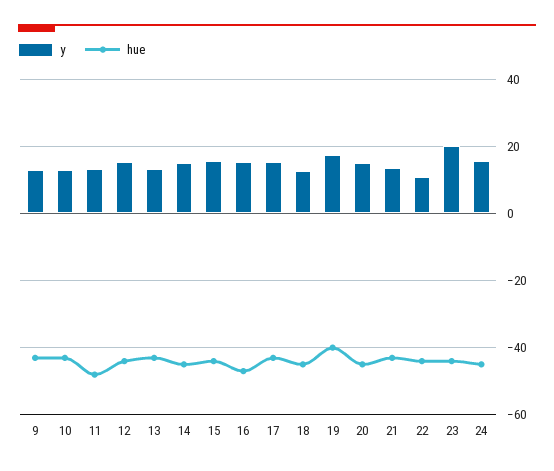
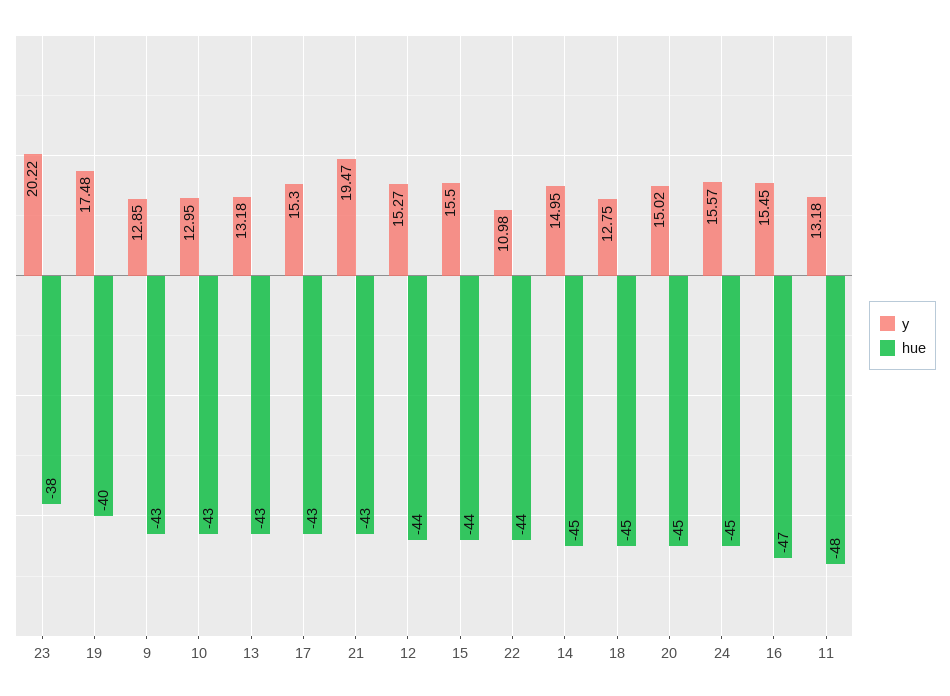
  {
    "y": {
      "9": 12.85,
      "10": 12.95,
      "11": 13.18,
      "12": 15.27,
      "13": 13.18,
      "14": 14.95,
      "15": 15.5,
      "16": 15.45,
      "17": 15.3,
      "18": 12.75,
      "19": 17.48,
      "20": 15.02,
-     "21": 14,
+     "21": 19.47,
      "22": 10.98,
      "23": 20.22,
      "24": 15.57
    },
    "hue": {
      "9": -43,
      "10": -43,
      "11": -48,
      "12": -44,
      "13": -43,
      "14": -45,
      "15": -44,
      "16": -47,
      "17": -43,
      "18": -45,
      "19": -40,
      "20": -45,
      "21": -43,
      "22": -44,
-     "23": -44,
+     "23": -38,
      "24": -45
    }
  }

